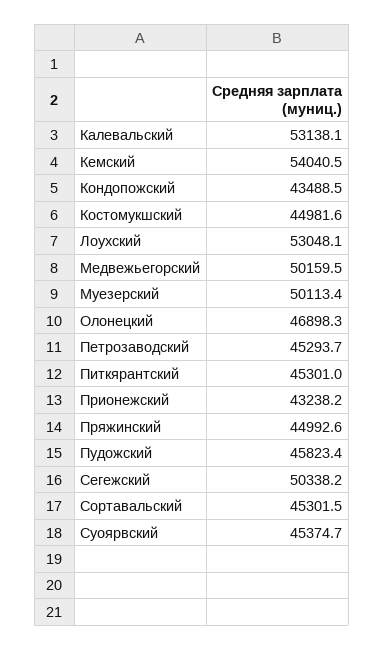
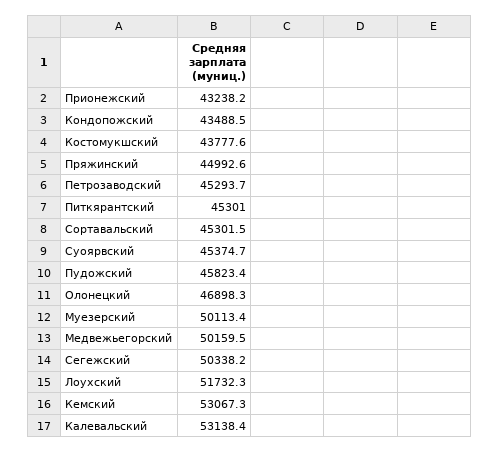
  {
-   "Калевальский": 53138.1,
+   "Калевальский": 53138.4,
-   "Кемский": 54040.5,
+   "Кемский": 53067.3,
    "Кондопожский": 43488.5,
-   "Костомукшский": 44981.6,
+   "Костомукшский": 43777.6,
-   "Лоухский": 53048.1,
+   "Лоухский": 51732.3,
    "Медвежьегорский": 50159.5,
    "Муезерский": 50113.4,
    "Олонецкий": 46898.3,
    "Петрозаводский": 45293.7,
    "Питкярантский": 45301,
    "Прионежский": 43238.2,
    "Пряжинский": 44992.6,
    "Пудожский": 45823.4,
    "Сегежский": 50338.2,
    "Сортавальский": 45301.5,
    "Суоярвский": 45374.7
  }

